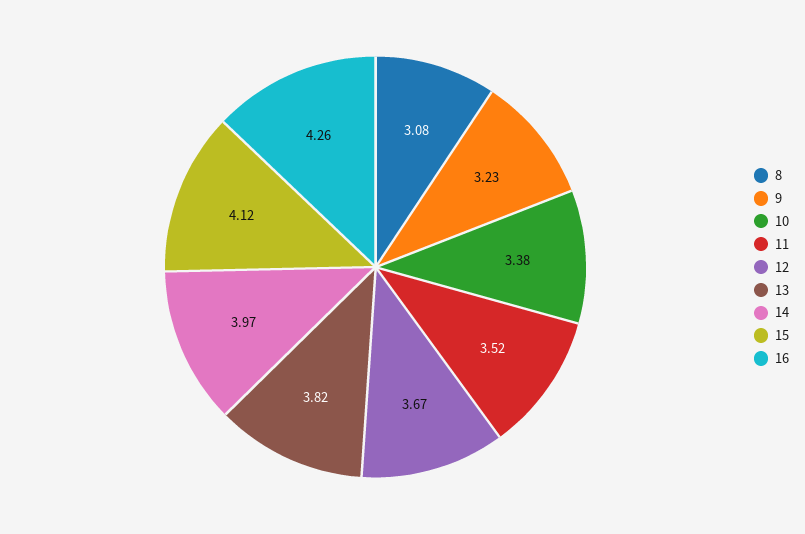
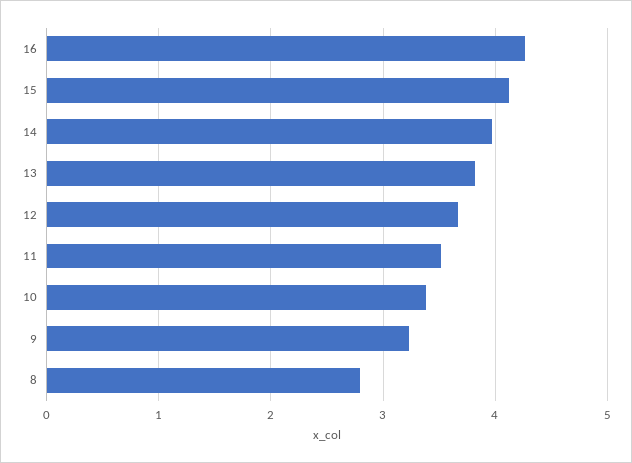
  {
-   "8": 3.08,
+   "8": 2.8,
    "9": 3.23,
    "10": 3.38,
    "11": 3.52,
    "12": 3.67,
    "13": 3.82,
    "14": 3.97,
    "15": 4.12,
    "16": 4.26
  }

